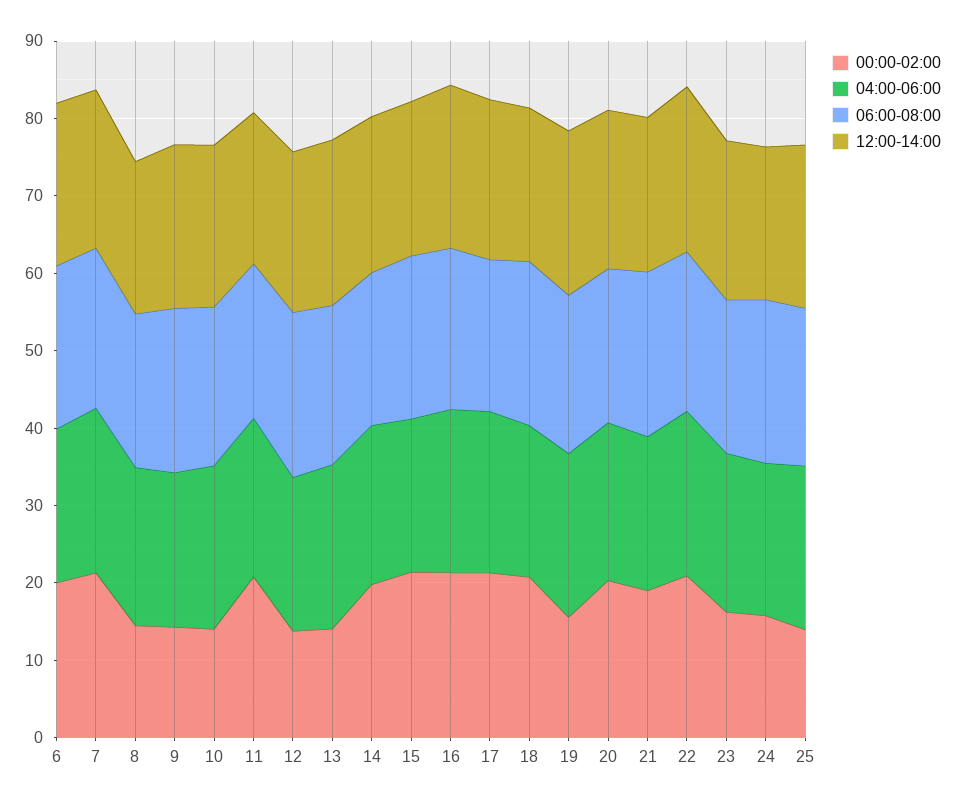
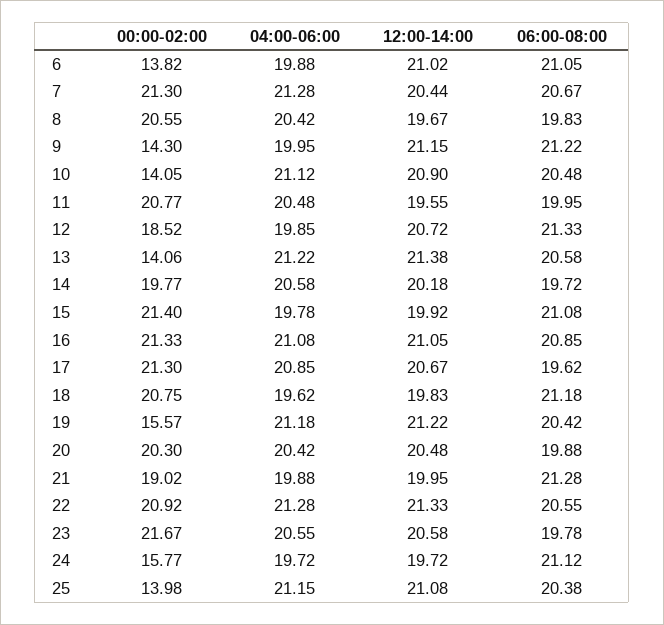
  {
    "00:00-02:00": {
-     "6": 20,
+     "6": 13.82,
      "7": 21.3,
-     "8": 14,
+     "8": 20.55,
      "9": 14.3,
      "10": 14.05,
      "11": 20.77,
-     "12": 14,
+     "12": 18.52,
      "13": 14.06,
      "14": 19.77,
      "15": 21.4,
      "16": 21.33,
      "17": 21.3,
      "18": 20.75,
      "19": 15.57,
      "20": 20.3,
      "21": 19.02,
      "22": 20.92,
-     "23": 16,
+     "23": 21.67,
      "24": 15.77,
      "25": 13.98
    },
    "04:00-06:00": {
      "6": 19.88,
      "7": 21.28,
      "8": 20.42,
      "9": 19.95,
      "10": 21.12,
      "11": 20.48,
      "12": 19.85,
      "13": 21.22,
      "14": 20.58,
      "15": 19.78,
      "16": 21.08,
      "17": 20.85,
      "18": 19.62,
      "19": 21.18,
      "20": 20.42,
      "21": 19.88,
      "22": 21.28,
      "23": 20.55,
      "24": 19.72,
      "25": 21.15
    },
    "06:00-08:00": {
      "6": 21.05,
      "7": 20.67,
      "8": 19.83,
      "9": 21.22,
      "10": 20.48,
      "11": 19.95,
      "12": 21.33,
      "13": 20.58,
      "14": 19.72,
      "15": 21.08,
      "16": 20.85,
      "17": 19.62,
      "18": 21.18,
      "19": 20.42,
      "20": 19.88,
      "21": 21.28,
      "22": 20.55,
      "23": 19.78,
      "24": 21.12,
      "25": 20.38
    },
    "12:00-14:00": {
      "6": 21.02,
      "7": 20.44,
      "8": 19.67,
      "9": 21.15,
      "10": 20.9,
      "11": 19.55,
      "12": 20.72,
      "13": 21.38,
      "14": 20.18,
      "15": 19.92,
      "16": 21.05,
      "17": 20.67,
      "18": 19.83,
      "19": 21.22,
      "20": 20.48,
      "21": 19.95,
      "22": 21.33,
      "23": 20.58,
      "24": 19.72,
      "25": 21.08
    }
  }

